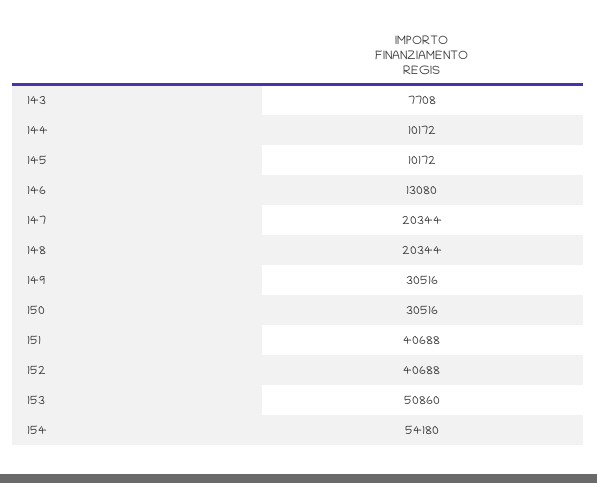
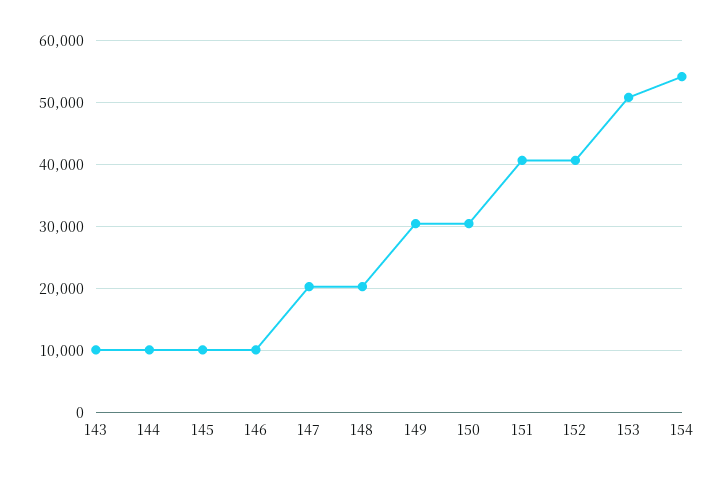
  {
-   "143": 7708,
+   "143": 10000,
    "144": 10172,
    "145": 10172,
-   "146": 13080,
+   "146": 10000,
    "147": 20344,
    "148": 20344,
    "149": 30516,
    "150": 30516,
    "151": 40688,
    "152": 40688,
    "153": 50860,
    "154": 54180
  }

